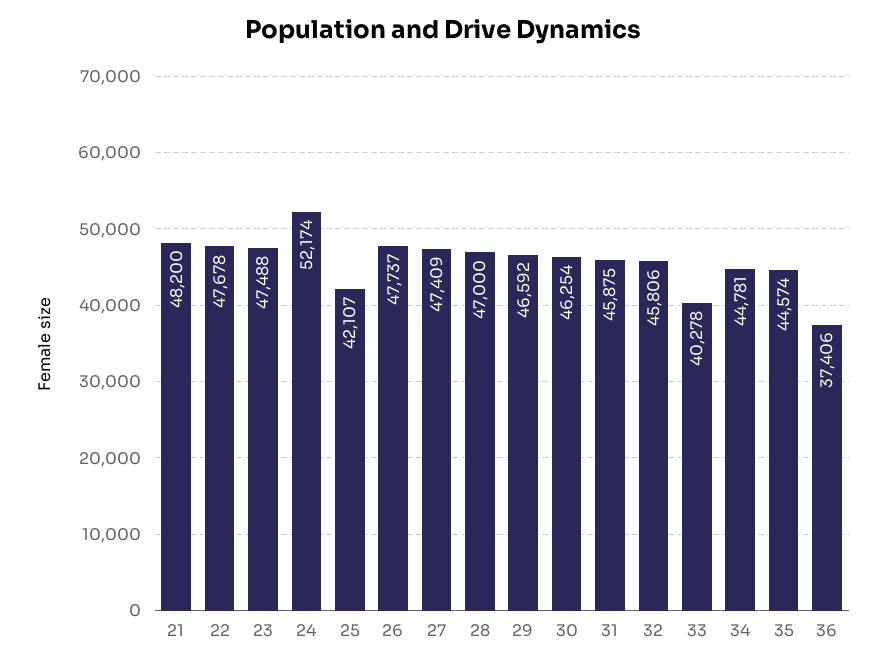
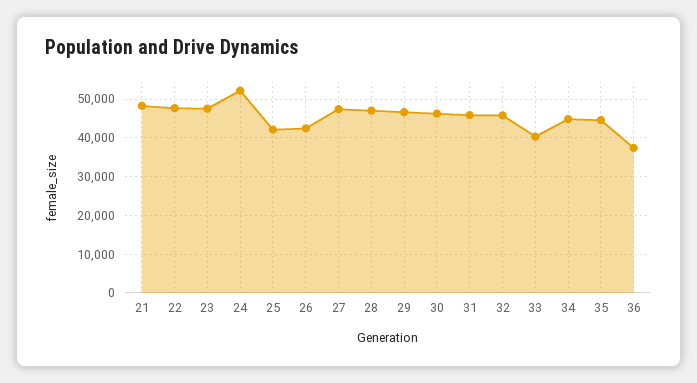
  {
    "21": 48200,
    "22": 47678,
    "23": 47488,
    "24": 52174,
    "25": 42107,
-   "26": 47737,
+   "26": 42000,
    "27": 47409,
    "28": 47000,
    "29": 46592,
    "30": 46254,
    "31": 45875,
    "32": 45806,
    "33": 40278,
    "34": 44781,
    "35": 44574,
    "36": 37406
  }

